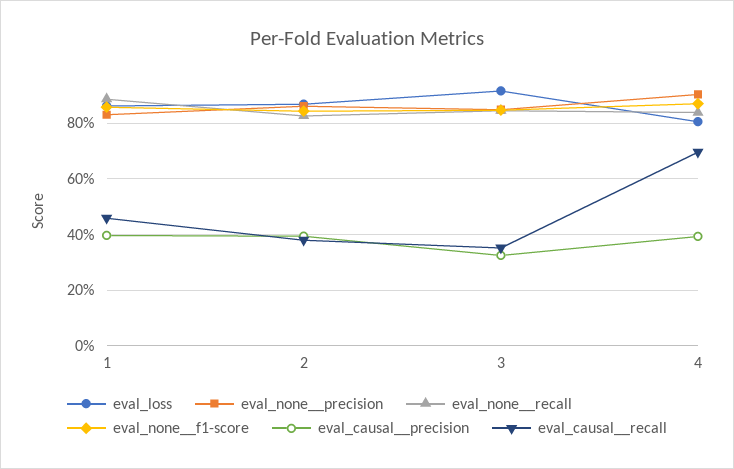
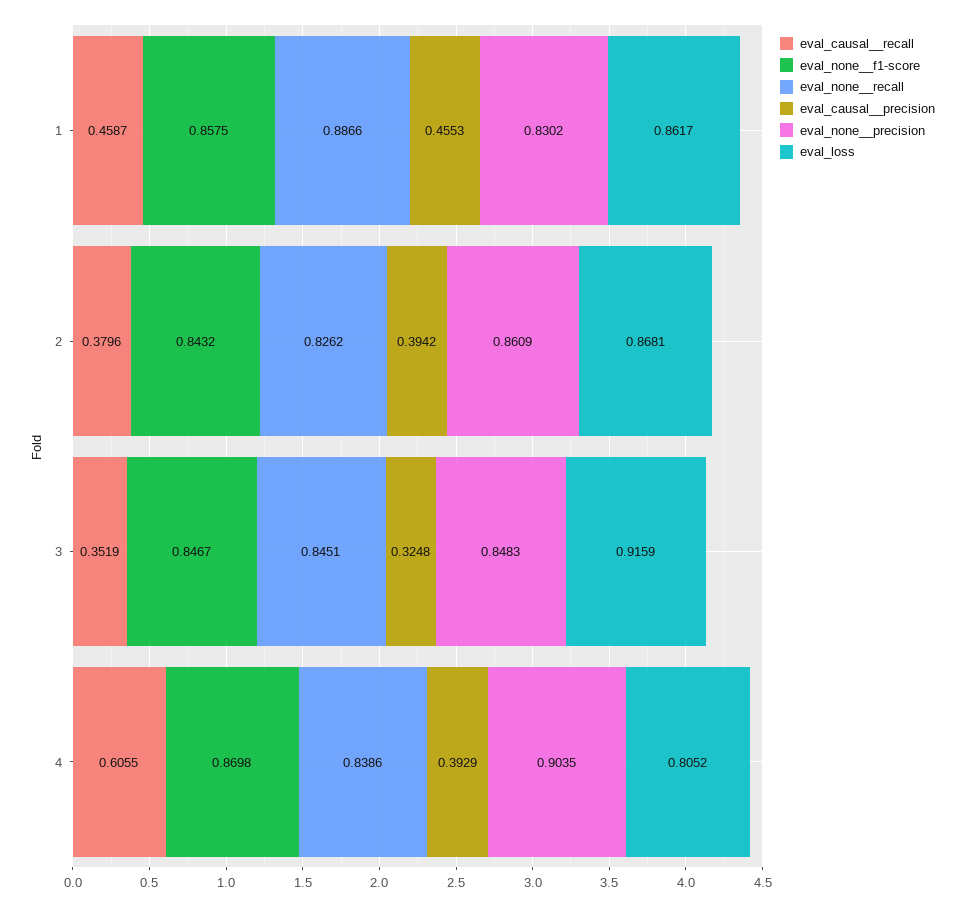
  {
    "eval_loss": {
      "1": 0.8617,
      "2": 0.8681,
      "3": 0.9159,
      "4": 0.8052
    },
    "eval_none__precision": {
      "1": 0.8302,
      "2": 0.8609,
      "3": 0.8483,
      "4": 0.9035
    },
    "eval_none__recall": {
      "1": 0.8866,
      "2": 0.8262,
      "3": 0.8451,
      "4": 0.8386
    },
    "eval_none__f1-score": {
      "1": 0.8575,
      "2": 0.8432,
      "3": 0.8467,
      "4": 0.8698
    },
    "eval_causal__precision": {
-     "1": 0.4,
+     "1": 0.4553,
      "2": 0.3942,
      "3": 0.3248,
      "4": 0.3929
    },
    "eval_causal__recall": {
      "1": 0.4587,
      "2": 0.3796,
      "3": 0.3519,
-     "4": 0.7
+     "4": 0.6055
    }
  }

